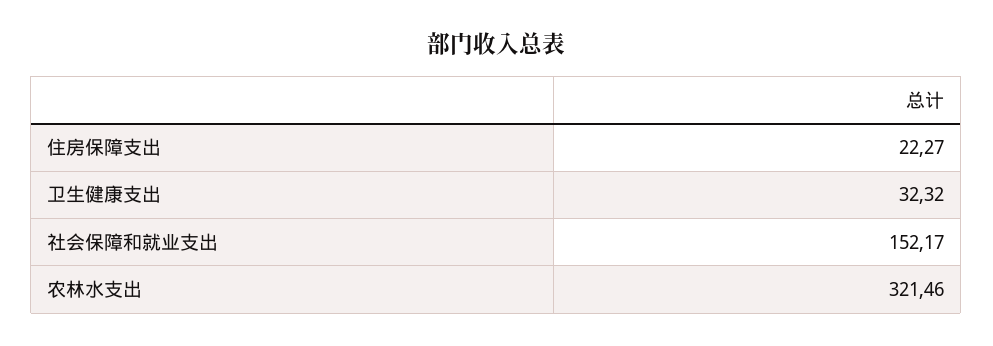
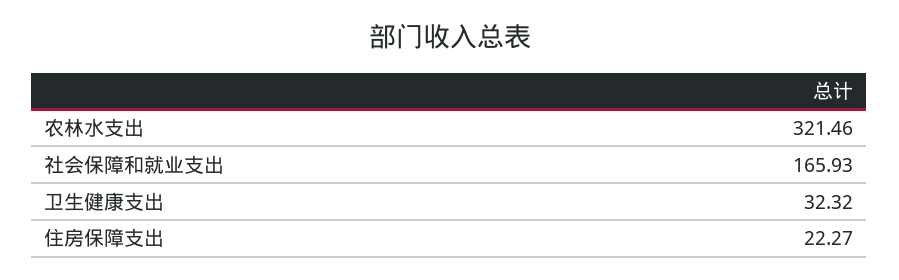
  {
    "住房保障支出": 22.27,
    "卫生健康支出": 32.32,
-   "社会保障和就业支出": 152.17,
+   "社会保障和就业支出": 165.93,
    "农林水支出": 321.46
  }

